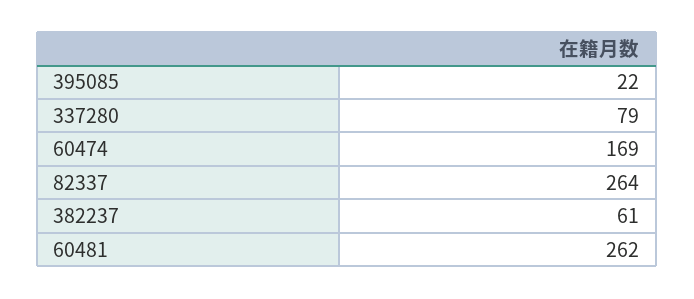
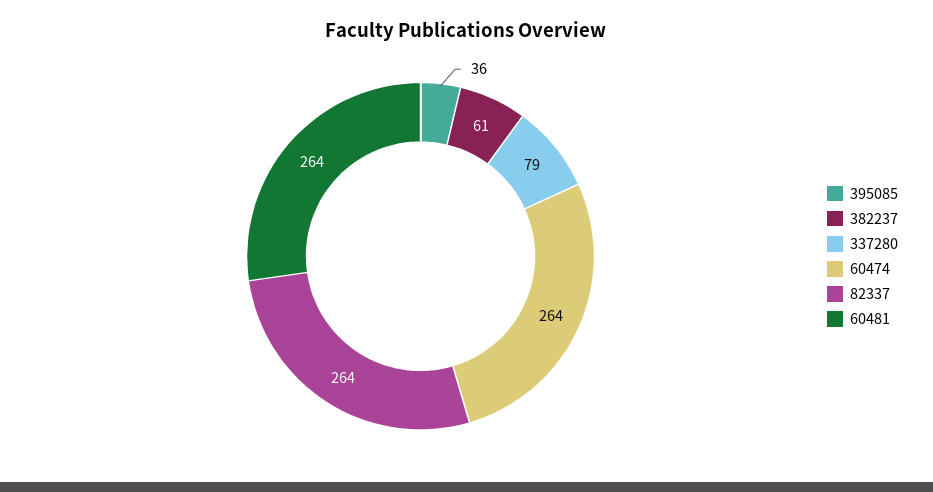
  {
-   "395085": 22,
+   "395085": 36,
    "337280": 79,
-   "60474": 169,
+   "60474": 264,
    "82337": 264,
    "382237": 61,
-   "60481": 262
+   "60481": 264
  }

